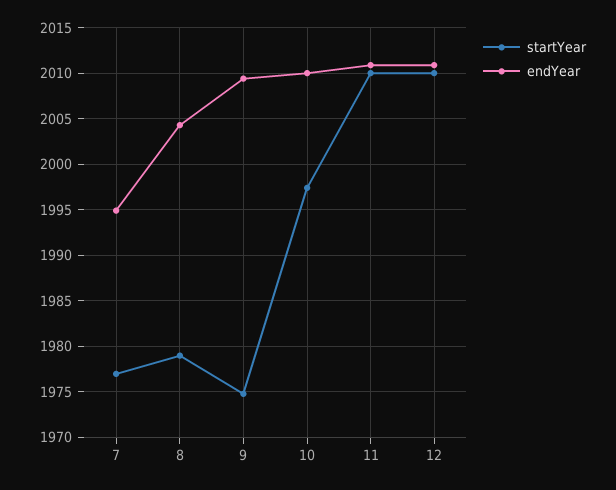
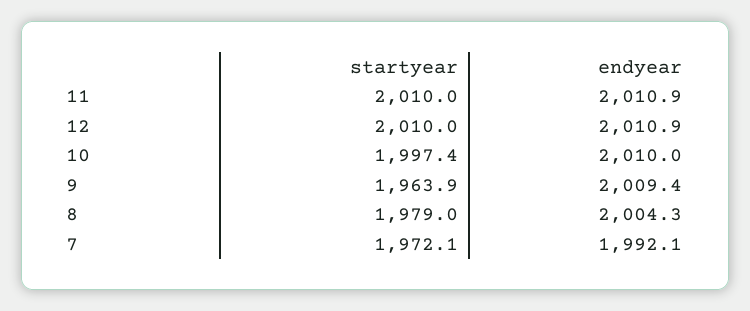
  {
    "startYear": {
-     "7": 1977,
+     "7": 1972.1,
      "8": 1979,
-     "9": 1975,
+     "9": 1963.9,
      "10": 1997.4,
      "11": 2010,
      "12": 2010
    },
    "endYear": {
-     "7": 1995,
+     "7": 1992.1,
      "8": 2004.3,
      "9": 2009.4,
      "10": 2010,
      "11": 2010.9,
      "12": 2010.9
    }
  }

